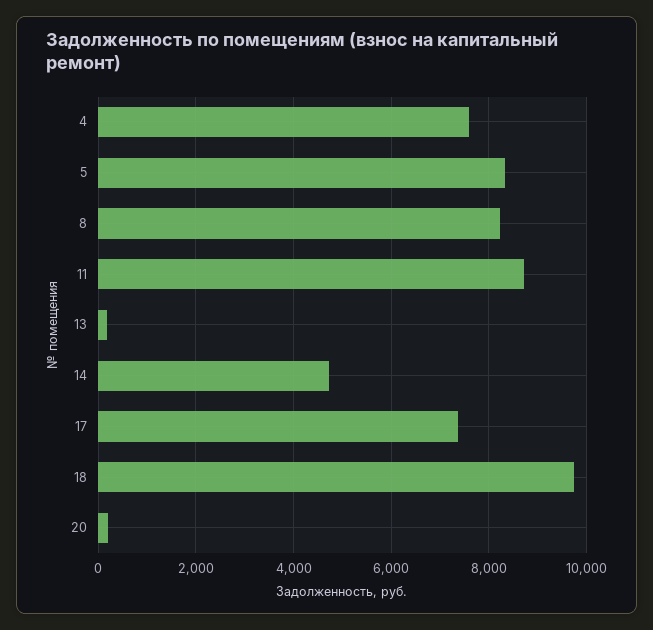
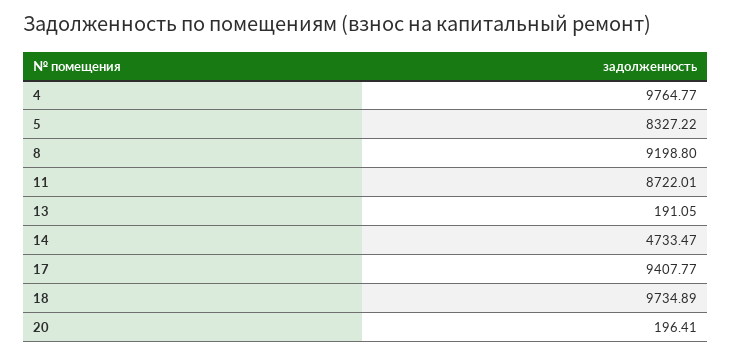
  {
-   "4": 7600,
+   "4": 9764.77,
    "5": 8327.22,
-   "8": 8200,
+   "8": 9198.8,
    "11": 8722.01,
    "13": 191.05,
    "14": 4733.47,
-   "17": 7400,
+   "17": 9407.77,
    "18": 9734.89,
    "20": 196.41
  }

